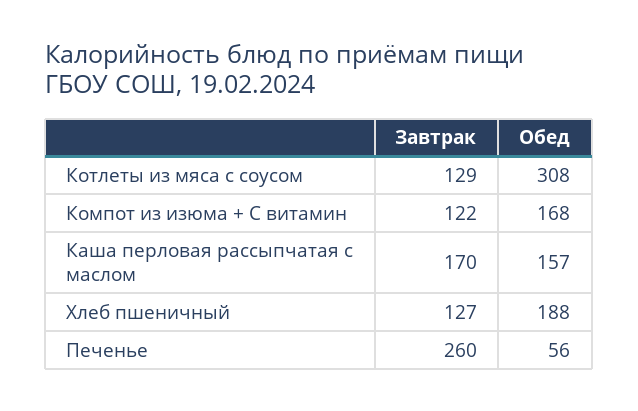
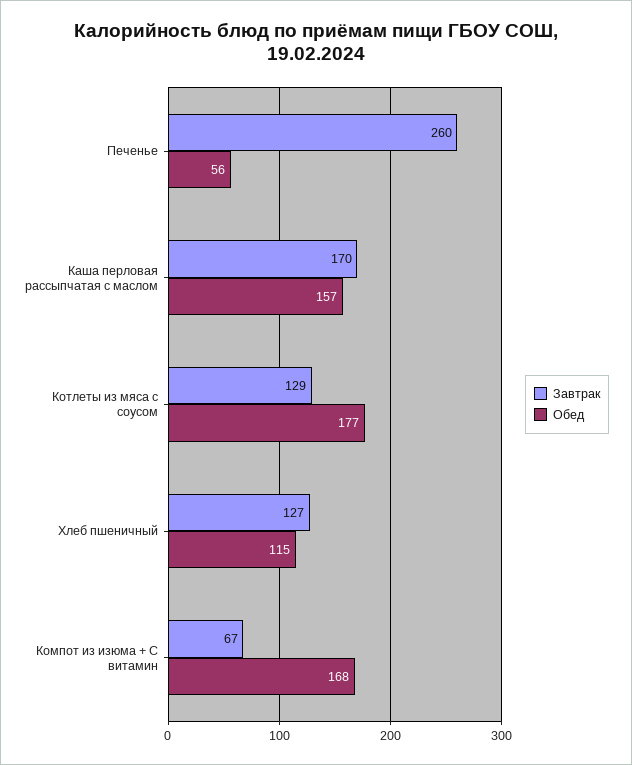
  {
    "Завтрак": {
      "Котлеты из мяса с соусом": 129,
-     "Компот из изюма + С витамин": 122,
+     "Компот из изюма + С витамин": 67,
      "Каша перловая рассыпчатая с маслом": 170,
      "Хлеб пшеничный": 127,
      "Печенье": 260
    },
    "Обед": {
-     "Котлеты из мяса с соусом": 308,
+     "Котлеты из мяса с соусом": 177,
      "Компот из изюма + С витамин": 168,
      "Каша перловая рассыпчатая с маслом": 157,
-     "Хлеб пшеничный": 188,
+     "Хлеб пшеничный": 115,
      "Печенье": 56
    }
  }

